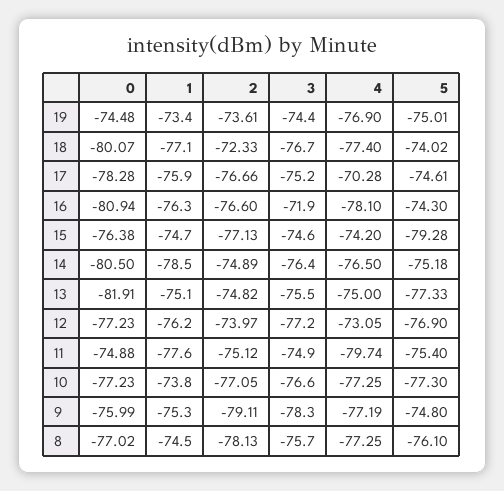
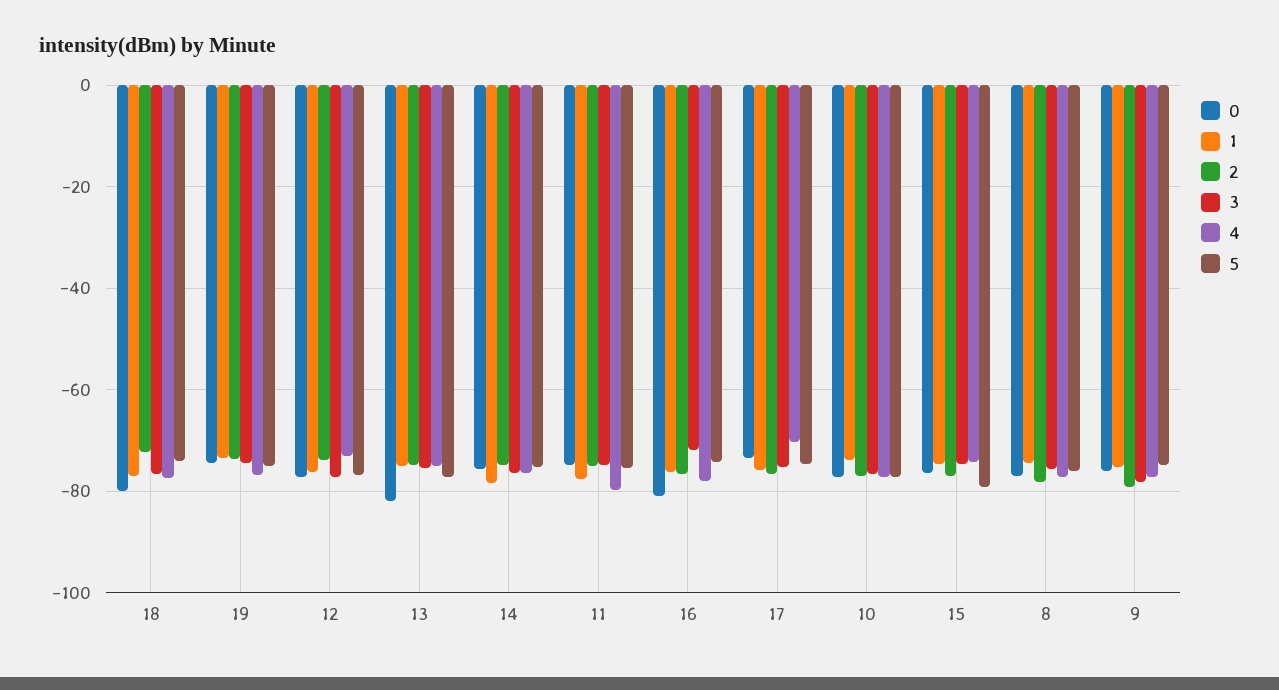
  {
    "0": {
      "19": -74.48,
      "18": -80.07,
-     "17": -78.28,
+     "17": -74,
      "16": -80.94,
      "15": -76.38,
-     "14": -80.5,
+     "14": -76,
      "13": -81.91,
      "12": -77.23,
      "11": -74.88,
      "10": -77.23,
      "9": -75.99,
      "8": -77.02
    },
    "1": {
      "19": -73.4,
      "18": -77.1,
      "17": -75.9,
      "16": -76.3,
      "15": -74.7,
      "14": -78.5,
      "13": -75.1,
      "12": -76.2,
      "11": -77.6,
      "10": -73.8,
      "9": -75.3,
      "8": -74.5
    },
    "2": {
      "19": -73.61,
      "18": -72.33,
      "17": -76.66,
      "16": -76.6,
      "15": -77.13,
      "14": -74.89,
      "13": -74.82,
      "12": -73.97,
      "11": -75.12,
      "10": -77.05,
      "9": -79.11,
      "8": -78.13
    },
    "3": {
      "19": -74.4,
      "18": -76.7,
      "17": -75.2,
      "16": -71.9,
      "15": -74.6,
      "14": -76.4,
      "13": -75.5,
      "12": -77.2,
      "11": -74.9,
      "10": -76.6,
      "9": -78.3,
      "8": -75.7
    },
    "4": {
      "19": -76.9,
      "18": -77.4,
      "17": -70.28,
      "16": -78.1,
      "15": -74.2,
      "14": -76.5,
      "13": -75,
      "12": -73.05,
      "11": -79.74,
      "10": -77.25,
      "9": -77.19,
      "8": -77.25
    },
    "5": {
      "19": -75.01,
      "18": -74.02,
      "17": -74.61,
      "16": -74.3,
      "15": -79.28,
      "14": -75.18,
      "13": -77.33,
      "12": -76.9,
      "11": -75.4,
      "10": -77.3,
      "9": -74.8,
      "8": -76.1
    }
  }

